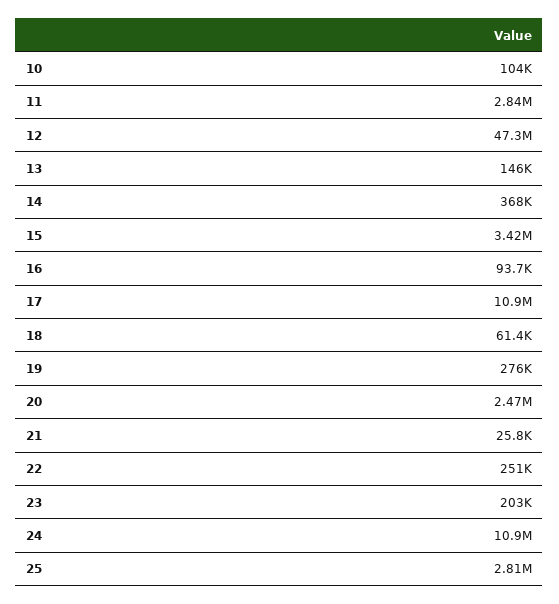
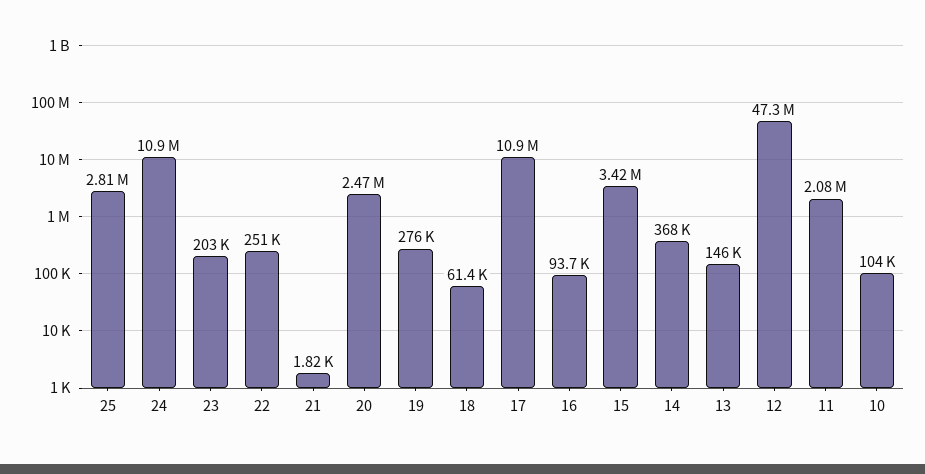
  {
    "10": 104000,
-   "11": 2840000,
+   "11": 2080000,
    "12": 47300000,
    "13": 146000,
    "14": 368000,
    "15": 3420000,
    "16": 93700,
    "17": 10900000,
    "18": 61400,
    "19": 276000,
    "20": 2470000,
-   "21": 25800,
+   "21": 1820,
    "22": 251000,
    "23": 203000,
    "24": 10900000,
    "25": 2810000
  }

